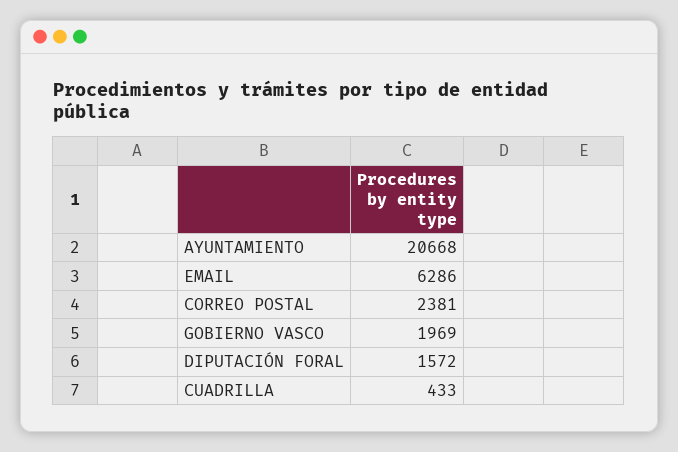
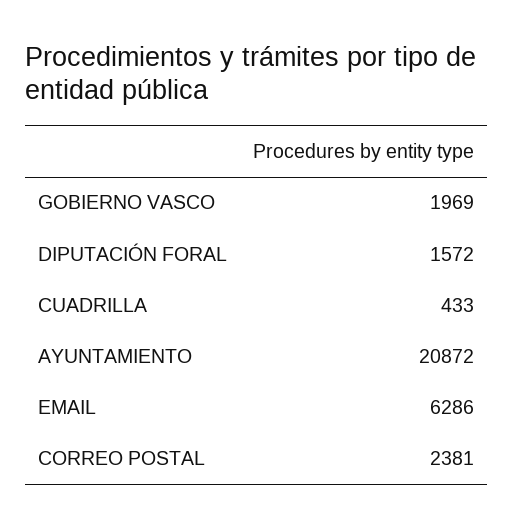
  {
-   "AYUNTAMIENTO": 20668,
+   "AYUNTAMIENTO": 20872,
    "EMAIL": 6286,
    "CORREO POSTAL": 2381,
    "GOBIERNO VASCO": 1969,
    "DIPUTACIÓN FORAL": 1572,
    "CUADRILLA": 433
  }

